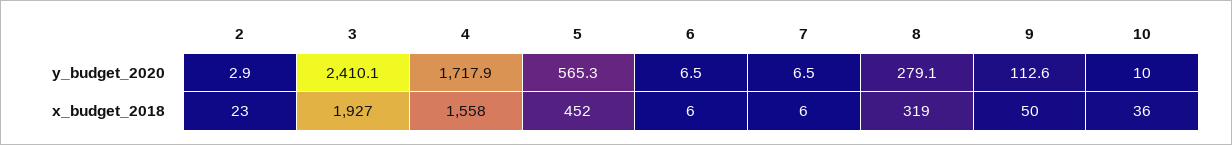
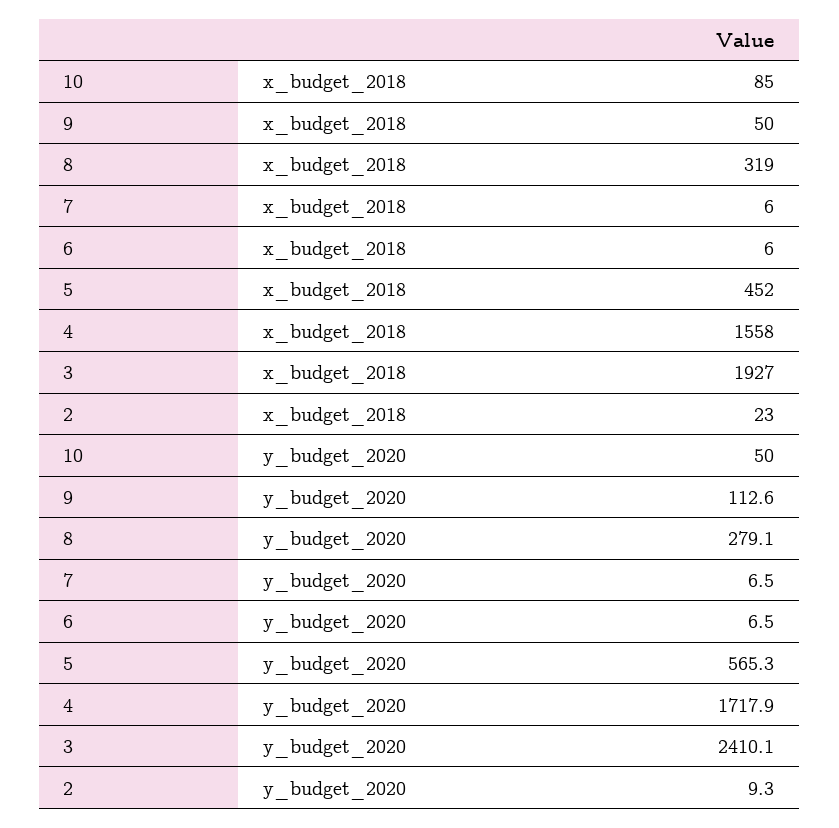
  {
    "2": {
-     "y_budget_2020": 2.9,
+     "y_budget_2020": 9.3,
      "x_budget_2018": 23
    },
    "3": {
      "y_budget_2020": 2410.1,
      "x_budget_2018": 1927
    },
    "4": {
      "y_budget_2020": 1717.9,
      "x_budget_2018": 1558
    },
    "5": {
      "y_budget_2020": 565.3,
      "x_budget_2018": 452
    },
    "6": {
      "y_budget_2020": 6.5,
      "x_budget_2018": 6
    },
    "7": {
      "y_budget_2020": 6.5,
      "x_budget_2018": 6
    },
    "8": {
      "y_budget_2020": 279.1,
      "x_budget_2018": 319
    },
    "9": {
      "y_budget_2020": 112.6,
      "x_budget_2018": 50
    },
    "10": {
-     "y_budget_2020": 10,
+     "y_budget_2020": 50,
-     "x_budget_2018": 36
+     "x_budget_2018": 85
    }
  }

